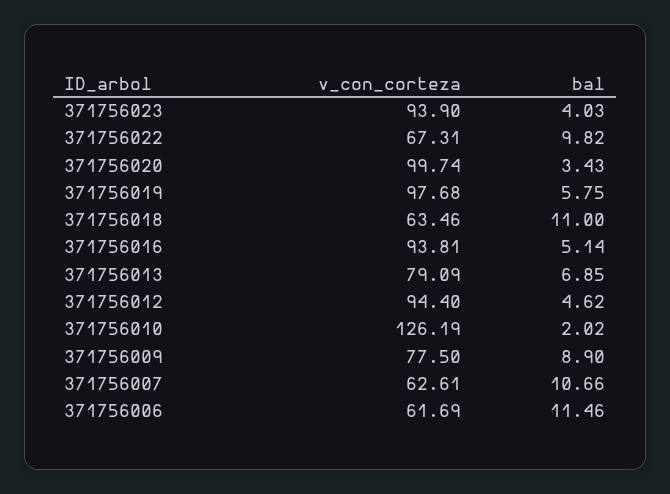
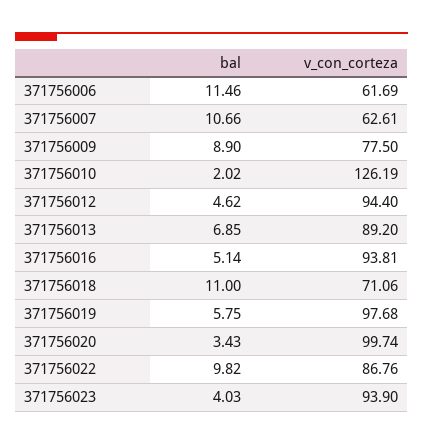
  {
    "v_con_corteza": {
      "371756023": 93.9,
-     "371756022": 67.31,
+     "371756022": 86.76,
      "371756020": 99.74,
      "371756019": 97.68,
-     "371756018": 63.46,
+     "371756018": 71.06,
      "371756016": 93.81,
-     "371756013": 79.09,
+     "371756013": 89.2,
      "371756012": 94.4,
      "371756010": 126.19,
      "371756009": 77.5,
      "371756007": 62.61,
      "371756006": 61.69
    },
    "bal": {
      "371756023": 4.03,
      "371756022": 9.82,
      "371756020": 3.43,
      "371756019": 5.75,
      "371756018": 11,
      "371756016": 5.14,
      "371756013": 6.85,
      "371756012": 4.62,
      "371756010": 2.02,
      "371756009": 8.9,
      "371756007": 10.66,
      "371756006": 11.46
    }
  }

